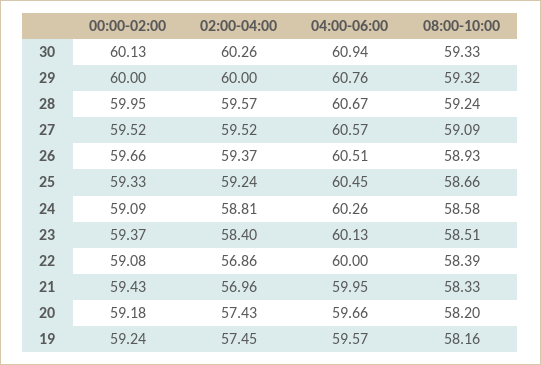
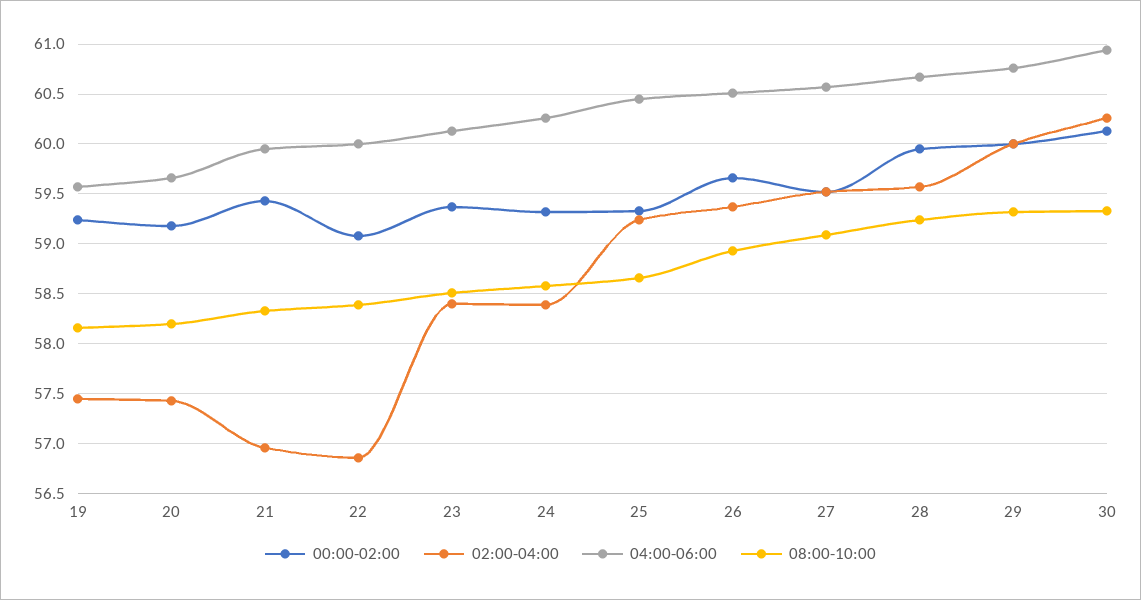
  {
    "00:00-02:00": {
      "30": 60.13,
      "29": 60,
      "28": 59.95,
      "27": 59.52,
      "26": 59.66,
      "25": 59.33,
-     "24": 59.09,
+     "24": 59.3,
      "23": 59.37,
      "22": 59.08,
      "21": 59.43,
      "20": 59.18,
      "19": 59.24
    },
    "02:00-04:00": {
      "30": 60.26,
      "29": 60,
      "28": 59.57,
      "27": 59.52,
      "26": 59.37,
      "25": 59.24,
-     "24": 58.81,
+     "24": 58.4,
      "23": 58.4,
      "22": 56.86,
      "21": 56.96,
      "20": 57.43,
      "19": 57.45
    },
    "04:00-06:00": {
      "30": 60.94,
      "29": 60.76,
      "28": 60.67,
      "27": 60.57,
      "26": 60.51,
      "25": 60.45,
      "24": 60.26,
      "23": 60.13,
      "22": 60,
      "21": 59.95,
      "20": 59.66,
      "19": 59.57
    },
    "08:00-10:00": {
      "30": 59.33,
      "29": 59.32,
      "28": 59.24,
      "27": 59.09,
      "26": 58.93,
      "25": 58.66,
      "24": 58.58,
      "23": 58.51,
      "22": 58.39,
      "21": 58.33,
      "20": 58.2,
      "19": 58.16
    }
  }

